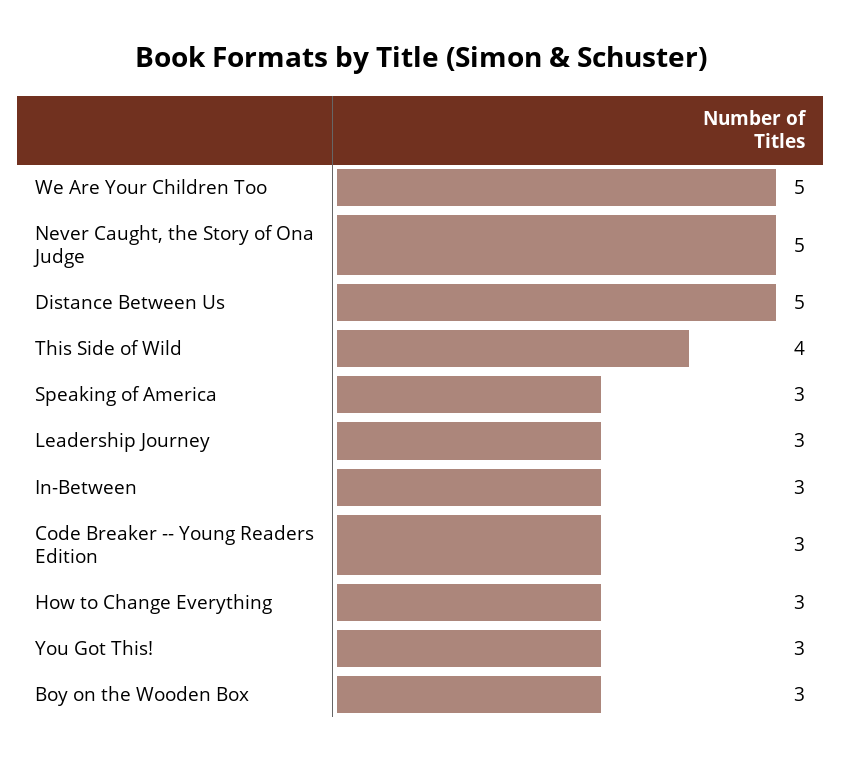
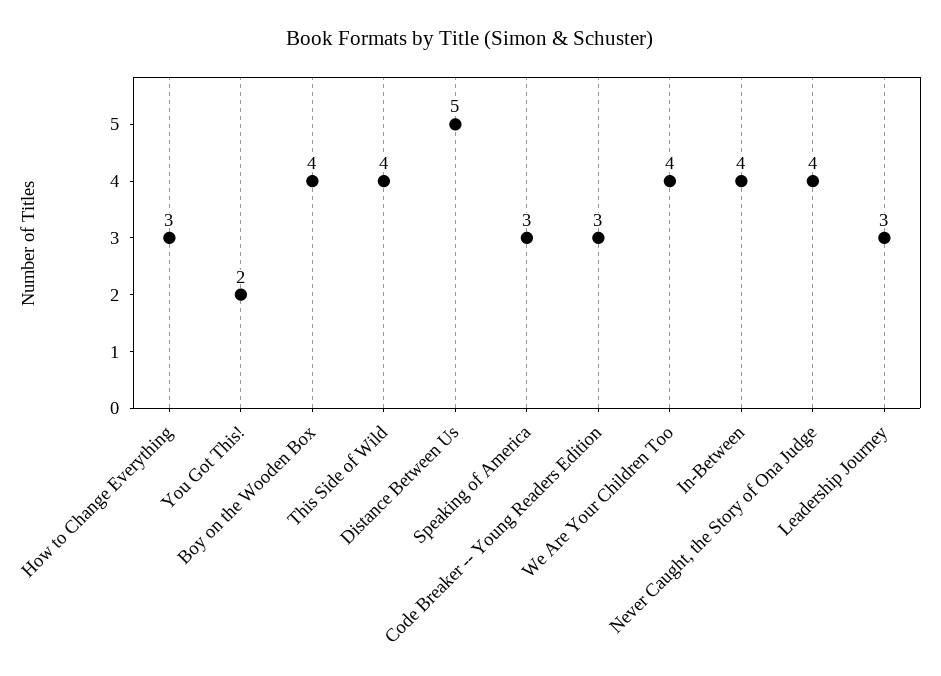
  {
-   "We Are Your Children Too": 5,
+   "We Are Your Children Too": 4,
-   "Never Caught, the Story of Ona Judge": 5,
+   "Never Caught, the Story of Ona Judge": 4,
    "Distance Between Us": 5,
    "This Side of Wild": 4,
    "Speaking of America": 3,
    "Leadership Journey": 3,
-   "In-Between": 3,
+   "In-Between": 4,
    "Code Breaker -- Young Readers Edition": 3,
    "How to Change Everything": 3,
-   "You Got This!": 3,
+   "You Got This!": 2,
-   "Boy on the Wooden Box": 3
+   "Boy on the Wooden Box": 4
  }

